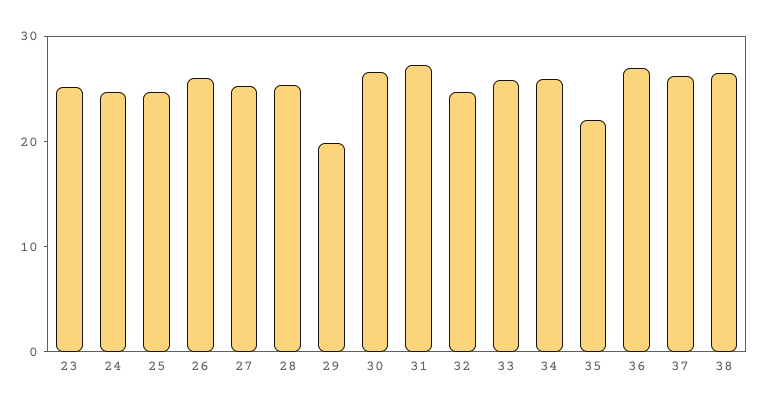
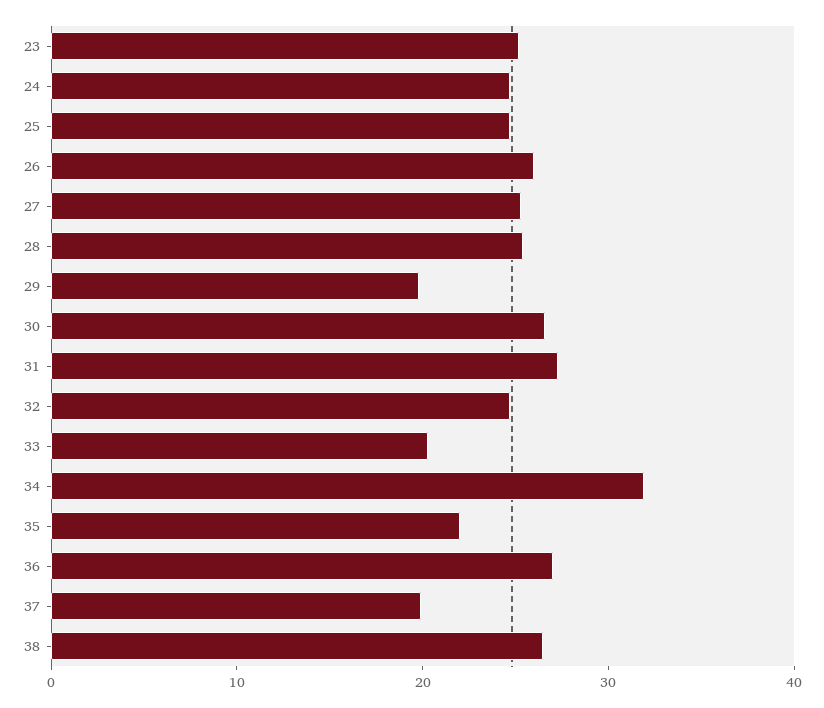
  {
    "23": 26,
    "24": 24,
    "25": 24,
    "26": 26,
    "27": 26,
    "28": 26,
    "29": 20,
    "30": 26,
    "31": 28,
    "32": 24,
-   "33": 26,
+   "33": 20,
-   "34": 26,
+   "34": 32,
    "35": 22,
    "36": 28,
-   "37": 26,
+   "37": 20,
    "38": 26
  }

